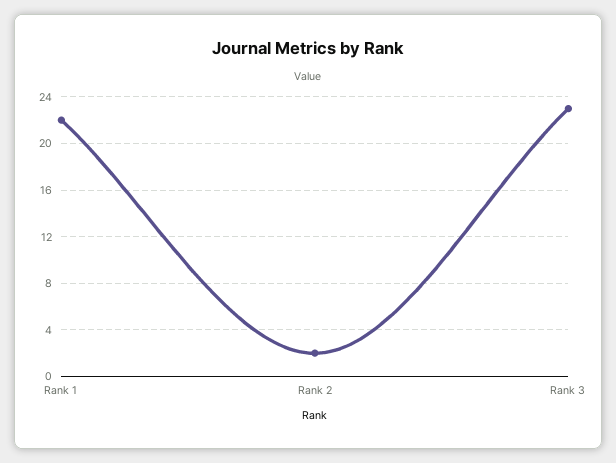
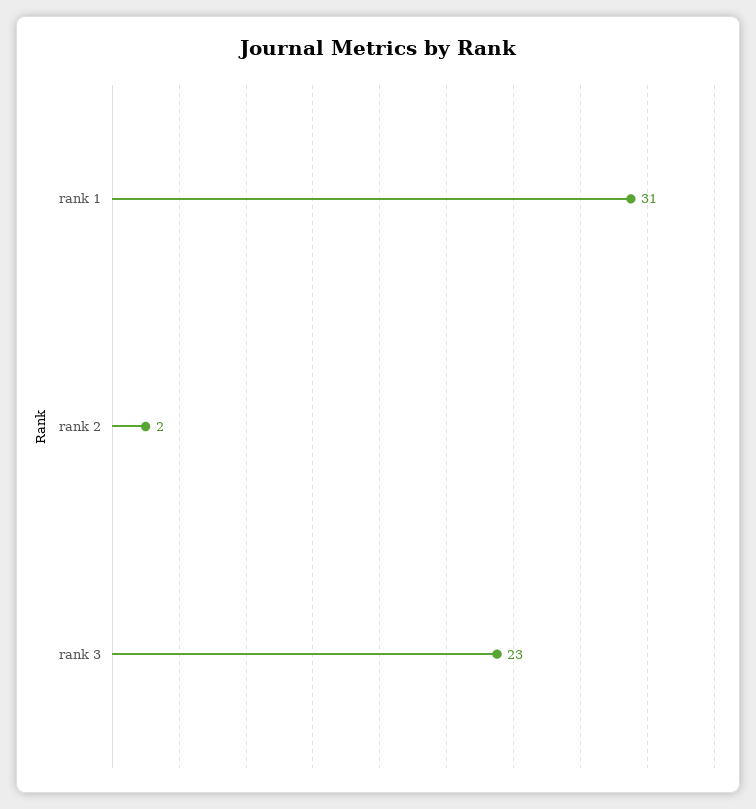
  {
-   "Rank 1": 22,
+   "Rank 1": 31,
    "Rank 2": 2,
    "Rank 3": 23
  }

